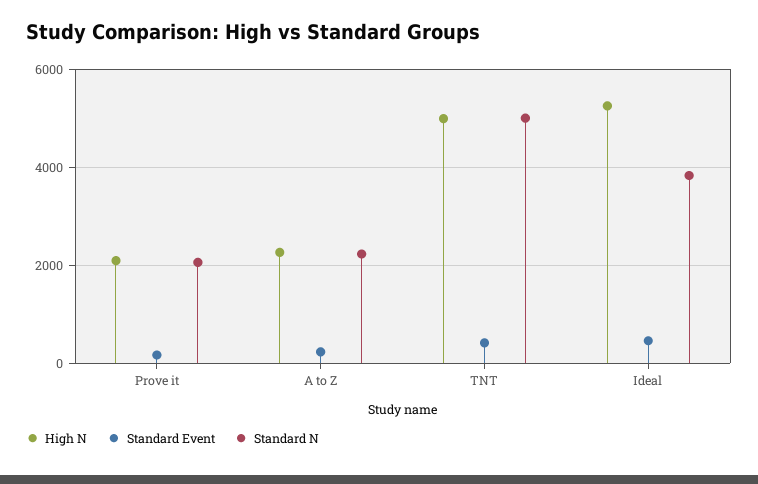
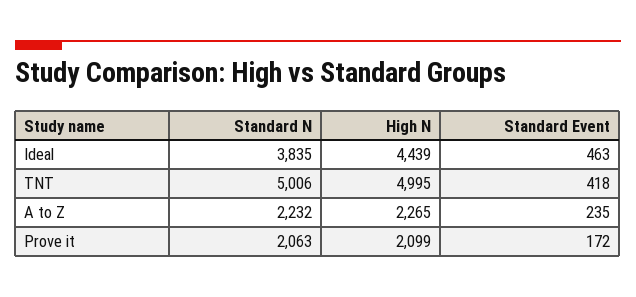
  {
    "High N": {
      "Prove it": 2099,
      "A to Z": 2265,
      "TNT": 4995,
-     "Ideal": 5200
+     "Ideal": 4439
    },
    "Standard Event": {
      "Prove it": 172,
      "A to Z": 235,
      "TNT": 418,
      "Ideal": 463
    },
    "Standard N": {
      "Prove it": 2063,
      "A to Z": 2232,
      "TNT": 5006,
      "Ideal": 3835
    }
  }

